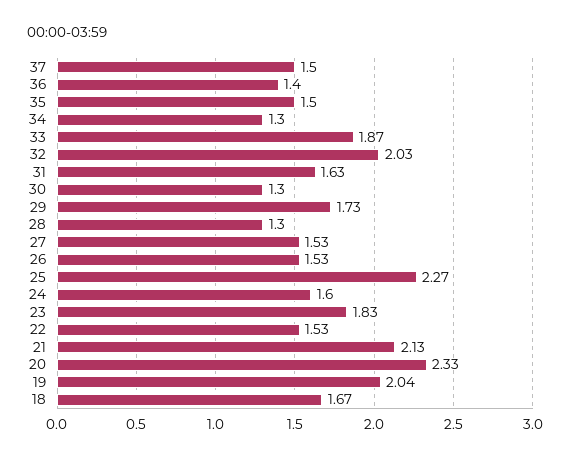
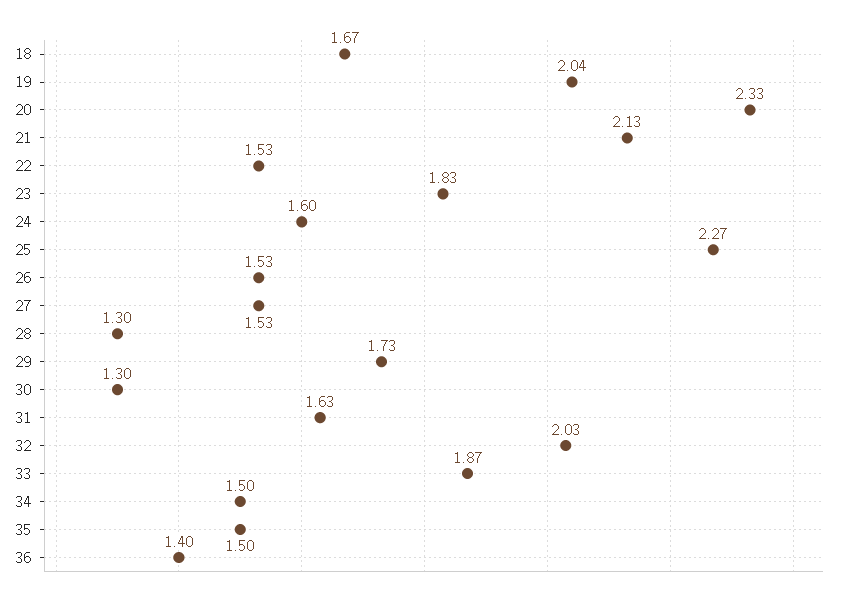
  {
-   "37": 1.5,
    "36": 1.4,
    "35": 1.5,
-   "34": 1.3,
+   "34": 1.5,
    "33": 1.87,
    "32": 2.03,
    "31": 1.63,
    "30": 1.3,
    "29": 1.73,
    "28": 1.3,
    "27": 1.53,
    "26": 1.53,
    "25": 2.27,
    "24": 1.6,
    "23": 1.83,
    "22": 1.53,
    "21": 2.13,
    "20": 2.33,
    "19": 2.04,
    "18": 1.67
  }

